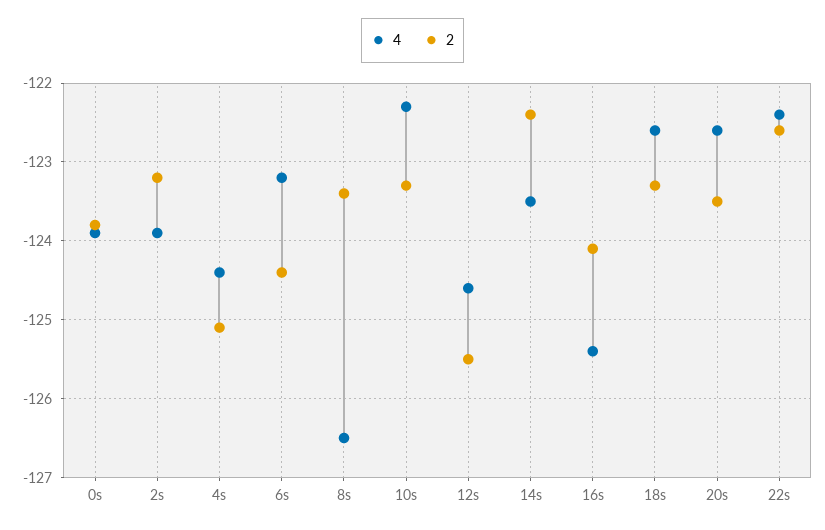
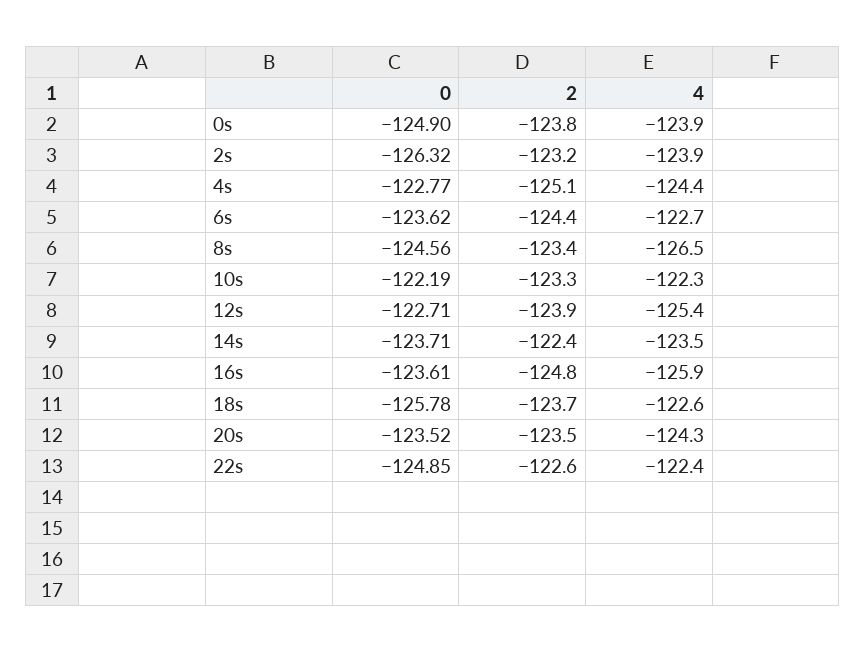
  {
    "4": {
      "0s": -123.9,
      "2s": -123.9,
      "4s": -124.4,
-     "6s": -123.2,
+     "6s": -122.7,
      "8s": -126.5,
      "10s": -122.3,
-     "12s": -124.6,
+     "12s": -125.4,
      "14s": -123.5,
-     "16s": -125.4,
+     "16s": -125.9,
      "18s": -122.6,
-     "20s": -122.6,
+     "20s": -124.3,
      "22s": -122.4
    },
    "2": {
      "0s": -123.8,
      "2s": -123.2,
      "4s": -125.1,
      "6s": -124.4,
      "8s": -123.4,
      "10s": -123.3,
-     "12s": -125.5,
+     "12s": -123.9,
      "14s": -122.4,
-     "16s": -124.1,
+     "16s": -124.8,
-     "18s": -123.3,
+     "18s": -123.7,
      "20s": -123.5,
      "22s": -122.6
-   }
+   },
+   "0": {
+     "0s": -124.9,
+     "2s": -126.32,
+     "4s": -122.77,
+     "6s": -123.62,
+     "8s": -124.56,
+     "10s": -122.19,
+     "12s": -122.71,
+     "14s": -123.71,
+     "16s": -123.61,
+     "18s": -125.78,
+     "20s": -123.52,
+     "22s": -124.85
+   }
  }

